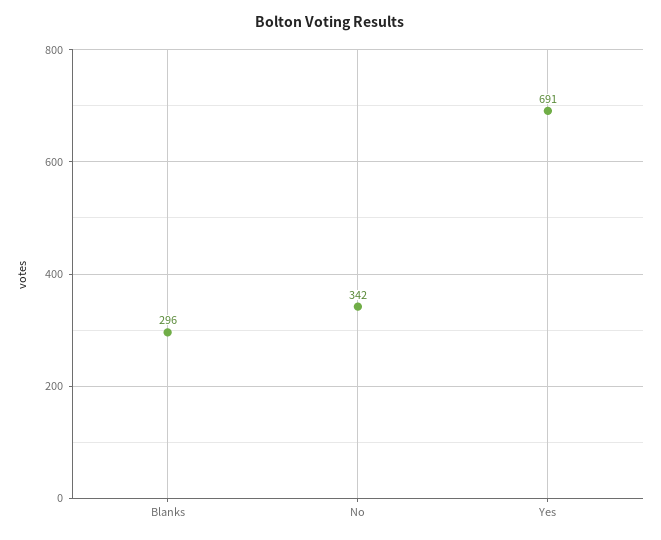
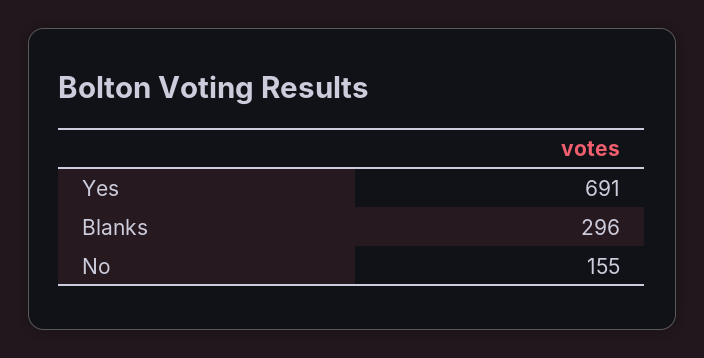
  {
    "Blanks": 296,
-   "No": 342,
+   "No": 155,
    "Yes": 691
  }

